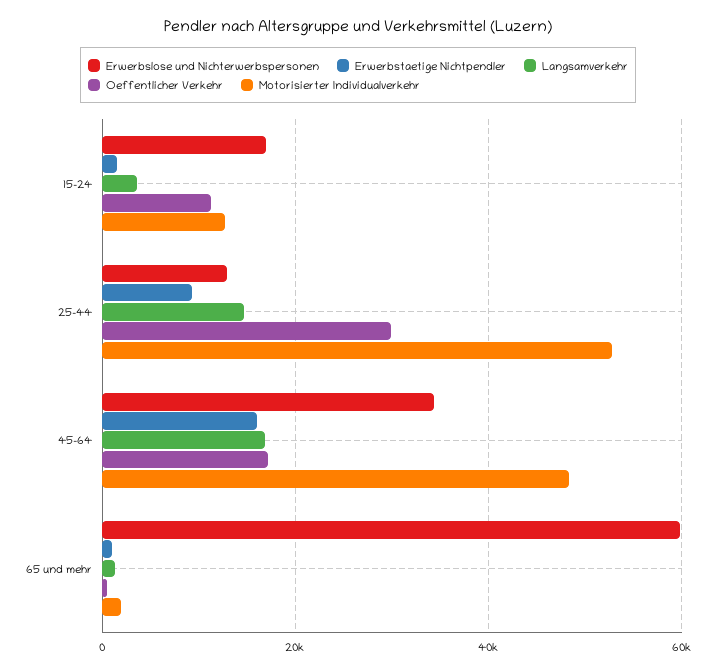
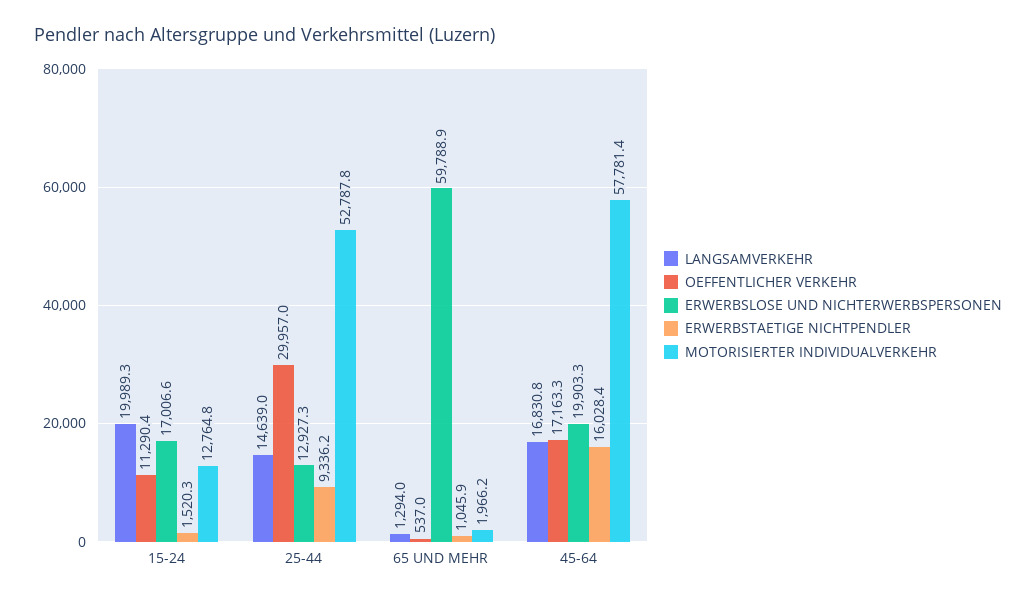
  {
    "Erwerbslose und Nichterwerbspersonen": {
      "15-24": 17006.6,
      "25-44": 12927.3,
-     "45-64": 34000,
+     "45-64": 19903.3,
      "65 und mehr": 59788.9
    },
    "Erwerbstaetige Nichtpendler": {
      "15-24": 1520.3,
      "25-44": 9336.2,
      "45-64": 16028.4,
      "65 und mehr": 1045.9
    },
    "Langsamverkehr": {
-     "15-24": 4000,
+     "15-24": 19989.3,
      "25-44": 14639,
      "45-64": 16830.8,
      "65 und mehr": 1294
    },
    "Oeffentlicher Verkehr": {
      "15-24": 11290.4,
      "25-44": 29957,
      "45-64": 17163.3,
      "65 und mehr": 537
    },
    "Motorisierter Individualverkehr": {
      "15-24": 12764.8,
      "25-44": 52787.8,
-     "45-64": 48000,
+     "45-64": 57781.4,
      "65 und mehr": 1966.2
    }
  }

